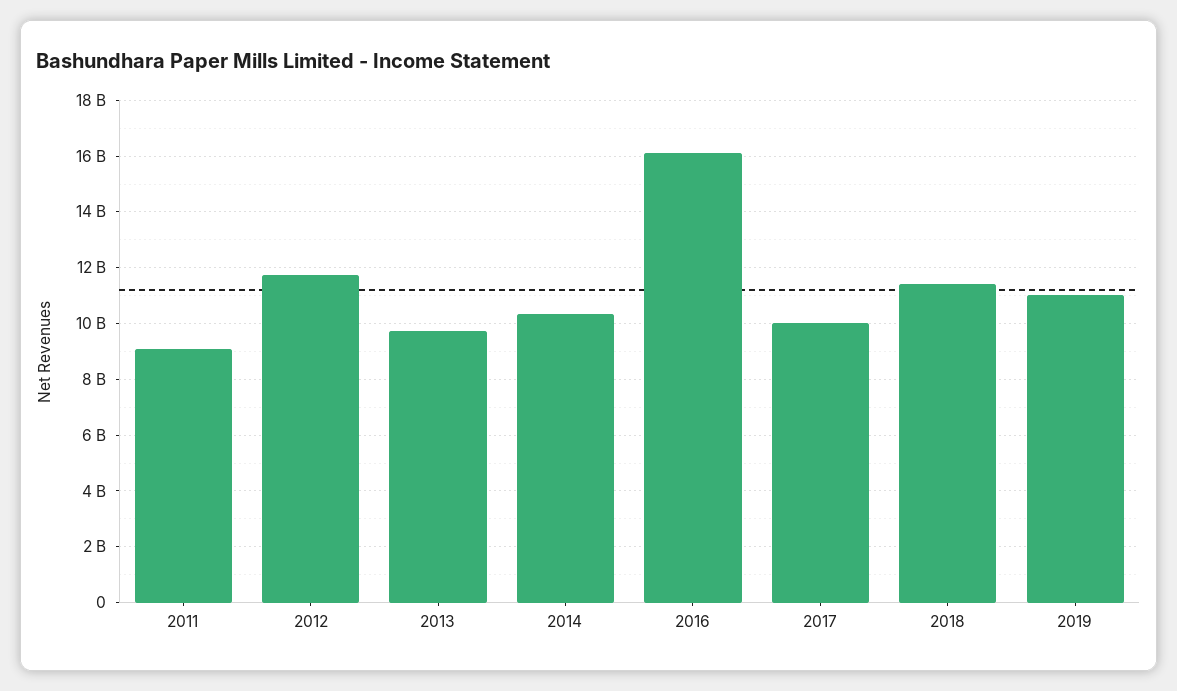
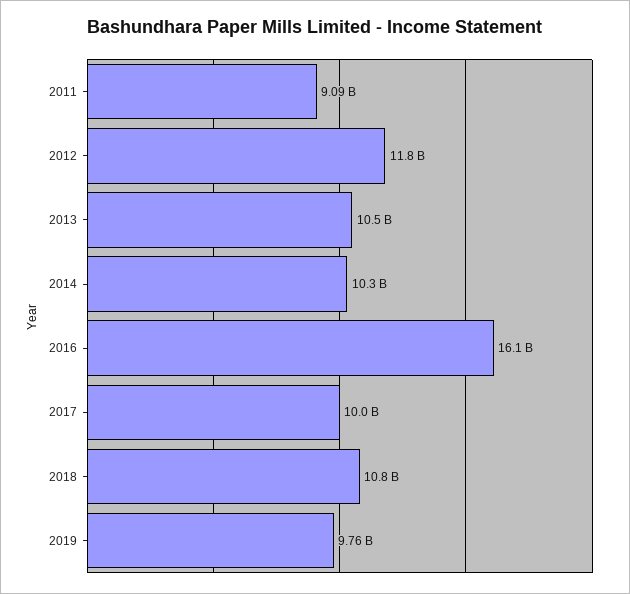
  {
    "2011": 9090000000,
    "2012": 11800000000,
-   "2013": 9750000000,
+   "2013": 10500000000,
    "2014": 10300000000,
    "2016": 16100000000,
    "2017": 10000000000,
-   "2018": 11500000000,
+   "2018": 10800000000,
-   "2019": 11000000000
+   "2019": 9760000000
  }

